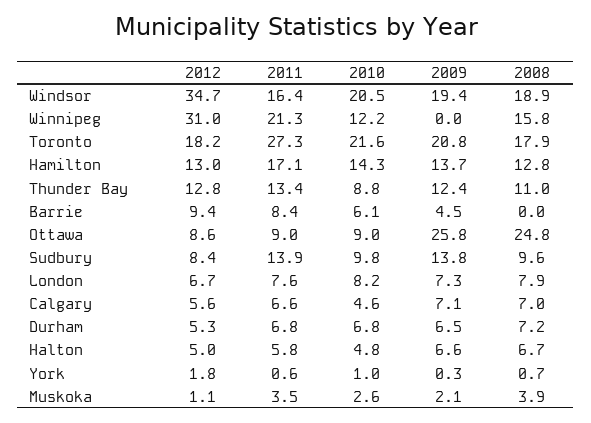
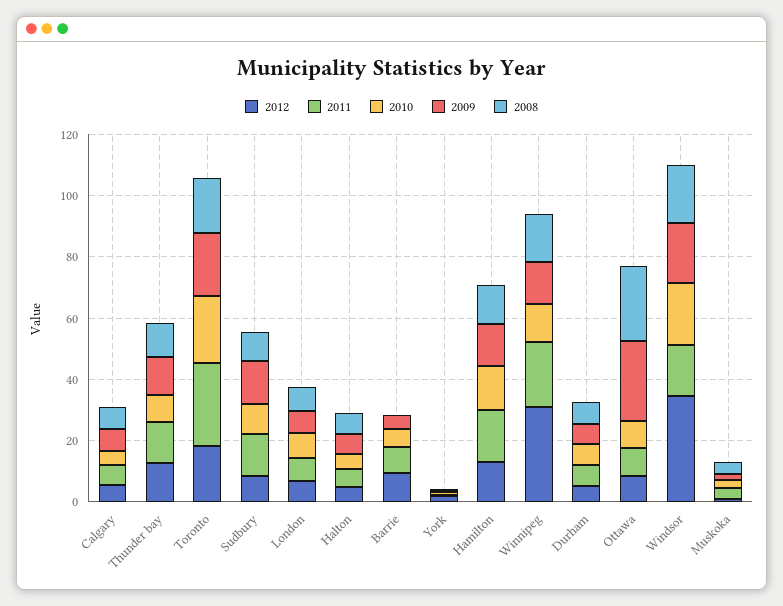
  {
    "2012": {
      "Windsor": 34.7,
      "Winnipeg": 31,
      "Toronto": 18.2,
      "Hamilton": 13,
      "Thunder Bay": 12.8,
      "Barrie": 9.4,
      "Ottawa": 8.6,
      "Sudbury": 8.4,
      "London": 6.7,
      "Calgary": 5.6,
      "Durham": 5.3,
      "Halton": 5,
      "York": 1.8,
      "Muskoka": 1.1
    },
    "2011": {
      "Windsor": 16.4,
      "Winnipeg": 21.3,
      "Toronto": 27.3,
      "Hamilton": 17.1,
      "Thunder Bay": 13.4,
      "Barrie": 8.4,
      "Ottawa": 9,
      "Sudbury": 13.9,
      "London": 7.6,
      "Calgary": 6.6,
      "Durham": 6.8,
      "Halton": 5.8,
      "York": 0.6,
      "Muskoka": 3.5
    },
    "2010": {
      "Windsor": 20.5,
      "Winnipeg": 12.2,
      "Toronto": 21.6,
      "Hamilton": 14.3,
      "Thunder Bay": 8.8,
      "Barrie": 6.1,
      "Ottawa": 9,
      "Sudbury": 9.8,
      "London": 8.2,
      "Calgary": 4.6,
      "Durham": 6.8,
      "Halton": 4.8,
      "York": 1,
      "Muskoka": 2.6
    },
    "2009": {
      "Windsor": 19.4,
-     "Winnipeg": 0,
+     "Winnipeg": 15,
      "Toronto": 20.8,
      "Hamilton": 13.7,
      "Thunder Bay": 12.4,
      "Barrie": 4.5,
      "Ottawa": 25.8,
      "Sudbury": 13.8,
      "London": 7.3,
      "Calgary": 7.1,
      "Durham": 6.5,
      "Halton": 6.6,
      "York": 0.3,
      "Muskoka": 2.1
    },
    "2008": {
      "Windsor": 18.9,
      "Winnipeg": 15.8,
      "Toronto": 17.9,
      "Hamilton": 12.8,
      "Thunder Bay": 11,
      "Barrie": 0,
      "Ottawa": 24.8,
      "Sudbury": 9.6,
      "London": 7.9,
      "Calgary": 7,
      "Durham": 7.2,
      "Halton": 6.7,
      "York": 0.7,
      "Muskoka": 3.9
    }
  }

